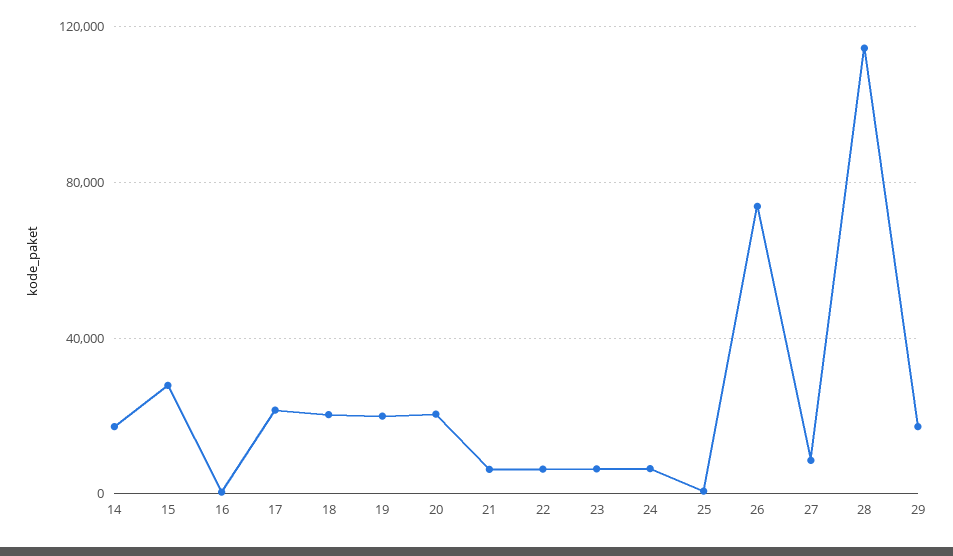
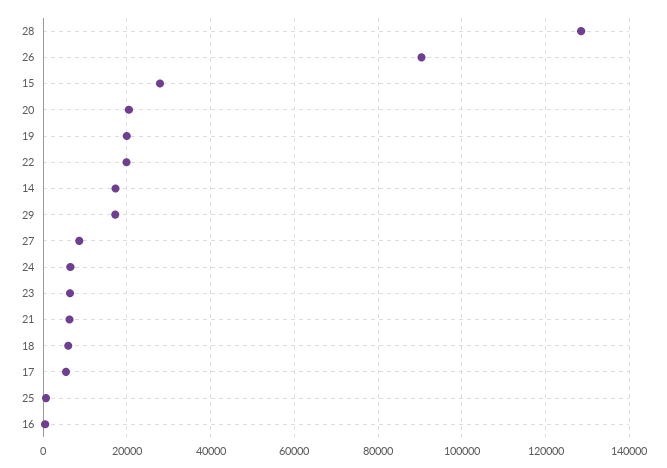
  {
    "14": 18000,
    "15": 28000,
    "16": 0,
-   "17": 20000,
+   "17": 6000,
-   "18": 20000,
+   "18": 6000,
    "19": 20000,
    "20": 20000,
    "21": 6000,
-   "22": 5000,
+   "22": 20000,
    "23": 6000,
    "24": 6000,
    "25": 0,
-   "26": 75000,
+   "26": 90000,
    "27": 8000,
-   "28": 115000,
+   "28": 128000,
    "29": 18000
  }

